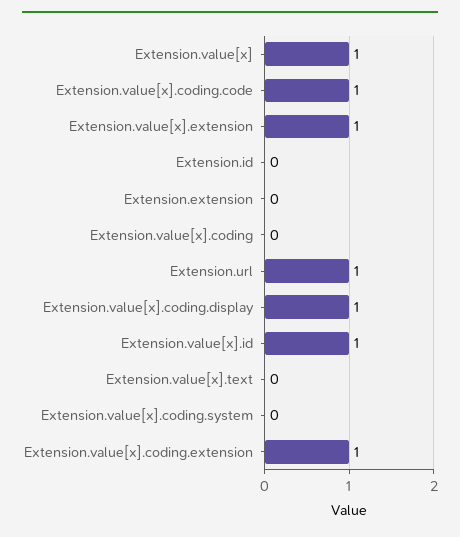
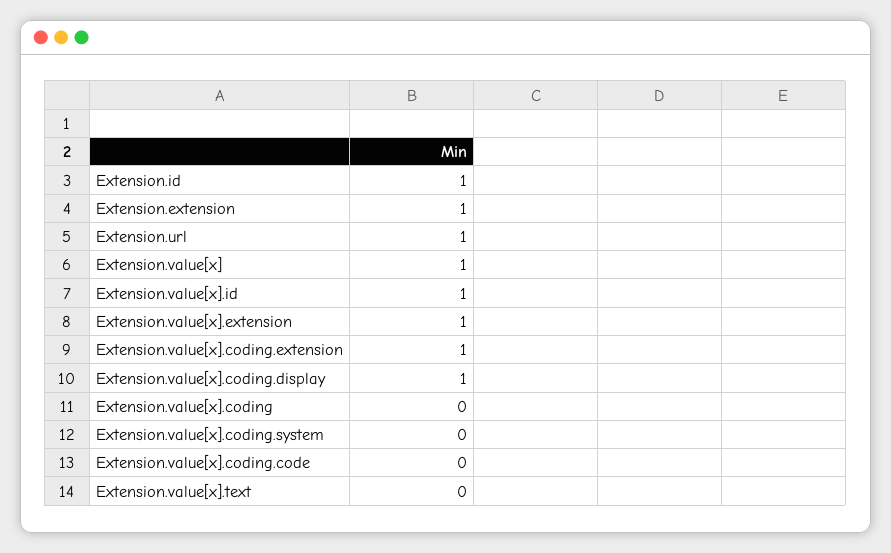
  {
    "Extension.value[x]": 1,
-   "Extension.value[x].coding.code": 1,
+   "Extension.value[x].coding.code": 0,
    "Extension.value[x].extension": 1,
-   "Extension.id": 0,
+   "Extension.id": 1,
-   "Extension.extension": 0,
+   "Extension.extension": 1,
    "Extension.value[x].coding": 0,
    "Extension.url": 1,
    "Extension.value[x].coding.display": 1,
    "Extension.value[x].id": 1,
    "Extension.value[x].text": 0,
    "Extension.value[x].coding.system": 0,
    "Extension.value[x].coding.extension": 1
  }

